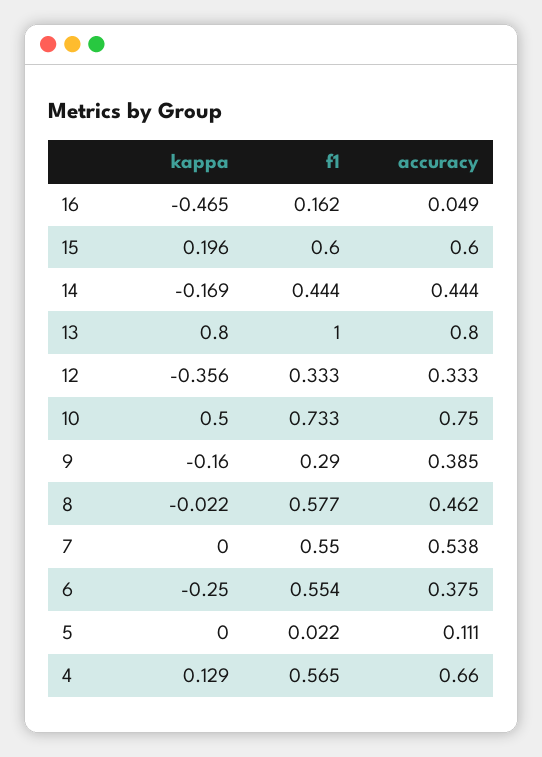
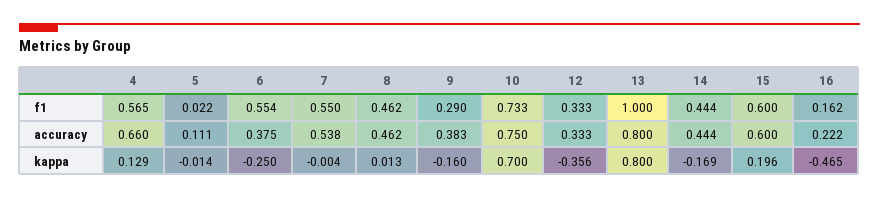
  {
    "kappa": {
      "16": -0.465,
      "15": 0.196,
      "14": -0.169,
      "13": 0.8,
      "12": -0.356,
-     "10": 0.5,
+     "10": 0.7,
      "9": -0.16,
-     "8": -0.022,
+     "8": 0.013,
-     "7": 0,
+     "7": -0.004,
      "6": -0.25,
-     "5": 0,
+     "5": -0.014,
      "4": 0.129
    },
    "f1": {
      "16": 0.162,
      "15": 0.6,
      "14": 0.444,
      "13": 1,
      "12": 0.333,
      "10": 0.733,
      "9": 0.29,
-     "8": 0.577,
+     "8": 0.462,
      "7": 0.55,
      "6": 0.554,
      "5": 0.022,
      "4": 0.565
    },
    "accuracy": {
-     "16": 0.049,
+     "16": 0.222,
      "15": 0.6,
      "14": 0.444,
      "13": 0.8,
      "12": 0.333,
      "10": 0.75,
-     "9": 0.385,
+     "9": 0.383,
      "8": 0.462,
      "7": 0.538,
      "6": 0.375,
      "5": 0.111,
      "4": 0.66
    }
  }

